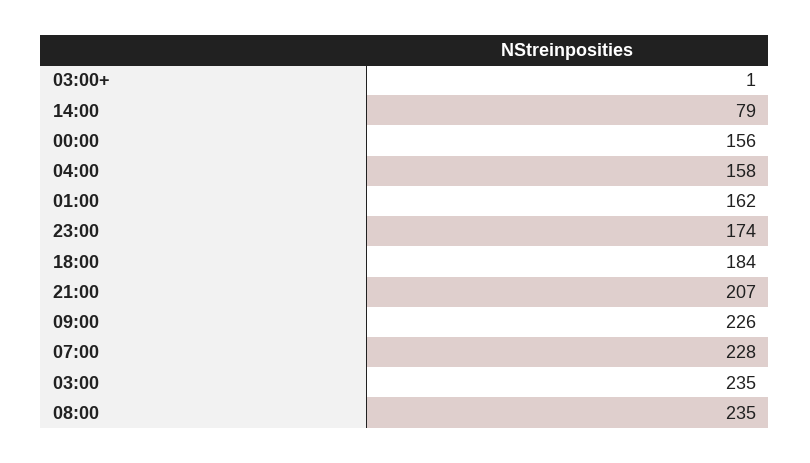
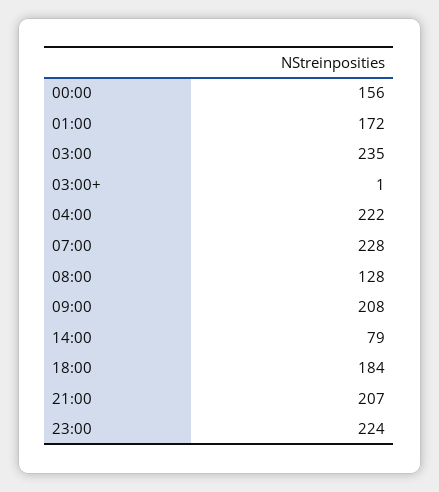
  {
    "03:00+": 1,
    "14:00": 79,
    "00:00": 156,
-   "04:00": 158,
+   "04:00": 222,
-   "01:00": 162,
+   "01:00": 172,
-   "23:00": 174,
+   "23:00": 224,
    "18:00": 184,
    "21:00": 207,
-   "09:00": 226,
+   "09:00": 208,
    "07:00": 228,
    "03:00": 235,
-   "08:00": 235
+   "08:00": 128
  }

